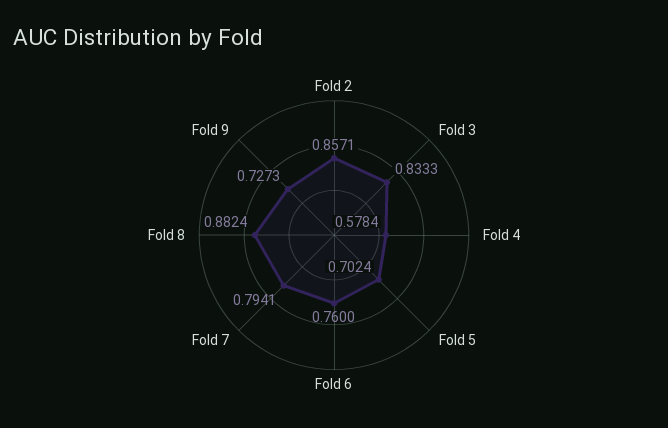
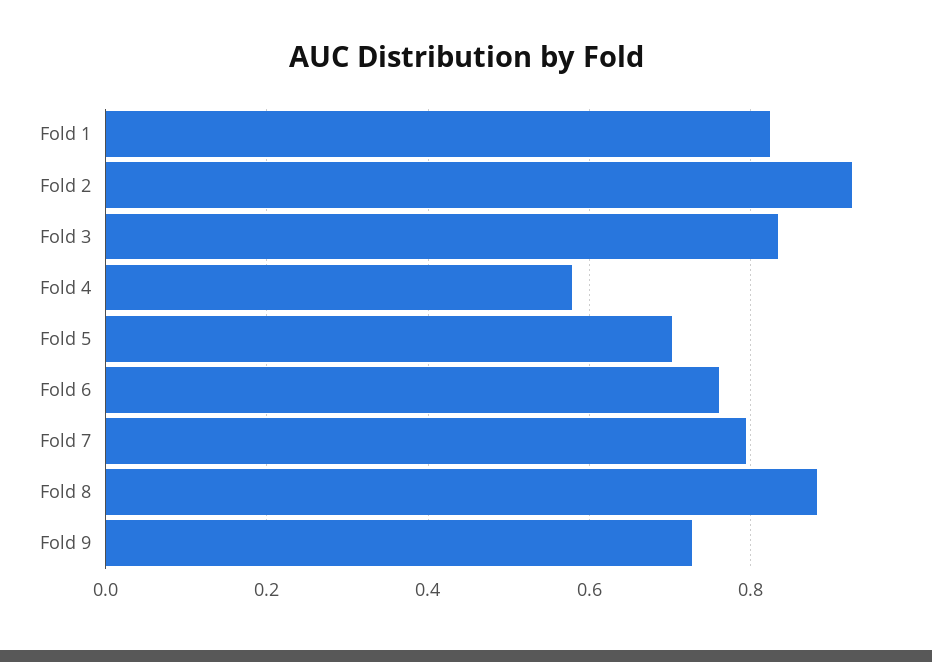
  {
-   "Fold 2": 0.8571,
+   "Fold 2": 0.92,
    "Fold 3": 0.8333,
    "Fold 4": 0.5784,
    "Fold 5": 0.7024,
    "Fold 6": 0.76,
    "Fold 7": 0.7941,
    "Fold 8": 0.8824,
-   "Fold 9": 0.7273
+   "Fold 9": 0.7273,
+   "Fold 1": 0.82
  }

